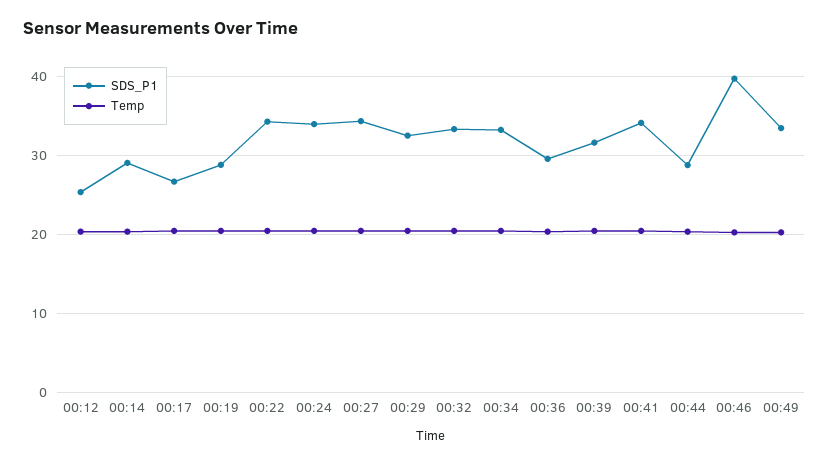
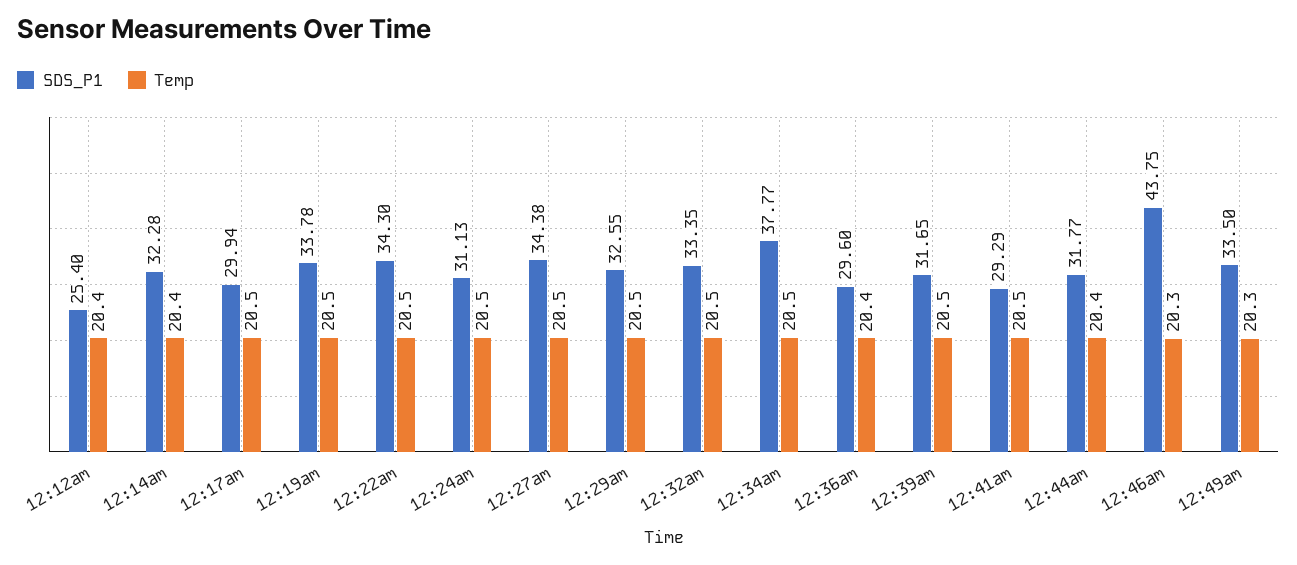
  {
    "SDS_P1": {
      "00:12": 25.4,
-     "00:14": 29,
+     "00:14": 32.28,
-     "00:17": 27,
+     "00:17": 29.94,
-     "00:19": 29,
+     "00:19": 33.78,
      "00:22": 34.3,
-     "00:24": 34,
+     "00:24": 31.13,
      "00:27": 34.38,
      "00:29": 32.55,
      "00:32": 33.35,
-     "00:34": 33,
+     "00:34": 37.77,
      "00:36": 29.6,
      "00:39": 31.65,
-     "00:41": 34,
+     "00:41": 29.29,
-     "00:44": 29,
+     "00:44": 31.77,
-     "00:46": 40,
+     "00:46": 43.75,
      "00:49": 33.5
    },
    "Temp": {
      "00:12": 20.4,
      "00:14": 20.4,
      "00:17": 20.5,
      "00:19": 20.5,
      "00:22": 20.5,
      "00:24": 20.5,
      "00:27": 20.5,
      "00:29": 20.5,
      "00:32": 20.5,
      "00:34": 20.5,
      "00:36": 20.4,
      "00:39": 20.5,
      "00:41": 20.5,
      "00:44": 20.4,
      "00:46": 20.3,
      "00:49": 20.3
    }
  }

